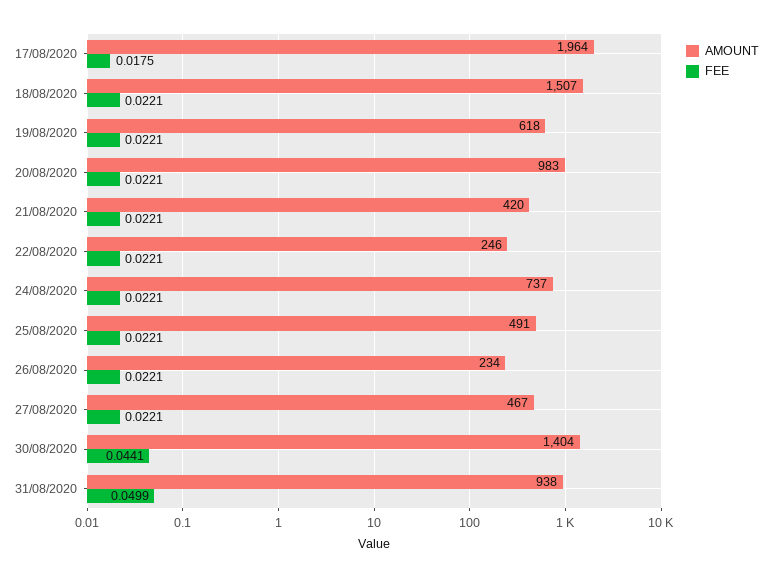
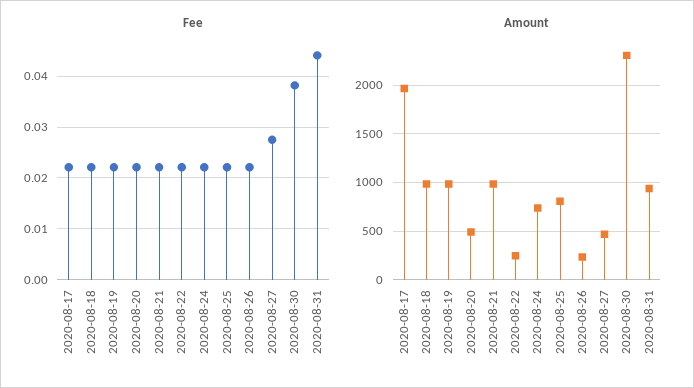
  {
    "AMOUNT": {
      "17/08/2020": 1964,
-     "18/08/2020": 1507,
+     "18/08/2020": 1000,
-     "19/08/2020": 618,
+     "19/08/2020": 1000,
-     "20/08/2020": 983,
+     "20/08/2020": 500,
-     "21/08/2020": 420,
+     "21/08/2020": 1000,
      "22/08/2020": 246,
      "24/08/2020": 737,
-     "25/08/2020": 491,
+     "25/08/2020": 800,
      "26/08/2020": 234,
      "27/08/2020": 467,
-     "30/08/2020": 1404,
+     "30/08/2020": 2300,
      "31/08/2020": 938
    },
    "FEE": {
-     "17/08/2020": 0.0175,
+     "17/08/2020": 0.022,
      "18/08/2020": 0.0221,
      "19/08/2020": 0.0221,
      "20/08/2020": 0.0221,
      "21/08/2020": 0.0221,
      "22/08/2020": 0.0221,
      "24/08/2020": 0.0221,
      "25/08/2020": 0.0221,
      "26/08/2020": 0.0221,
-     "27/08/2020": 0.0221,
+     "27/08/2020": 0.028,
-     "30/08/2020": 0.0441,
+     "30/08/2020": 0.038,
-     "31/08/2020": 0.0499
+     "31/08/2020": 0.044
    }
  }

